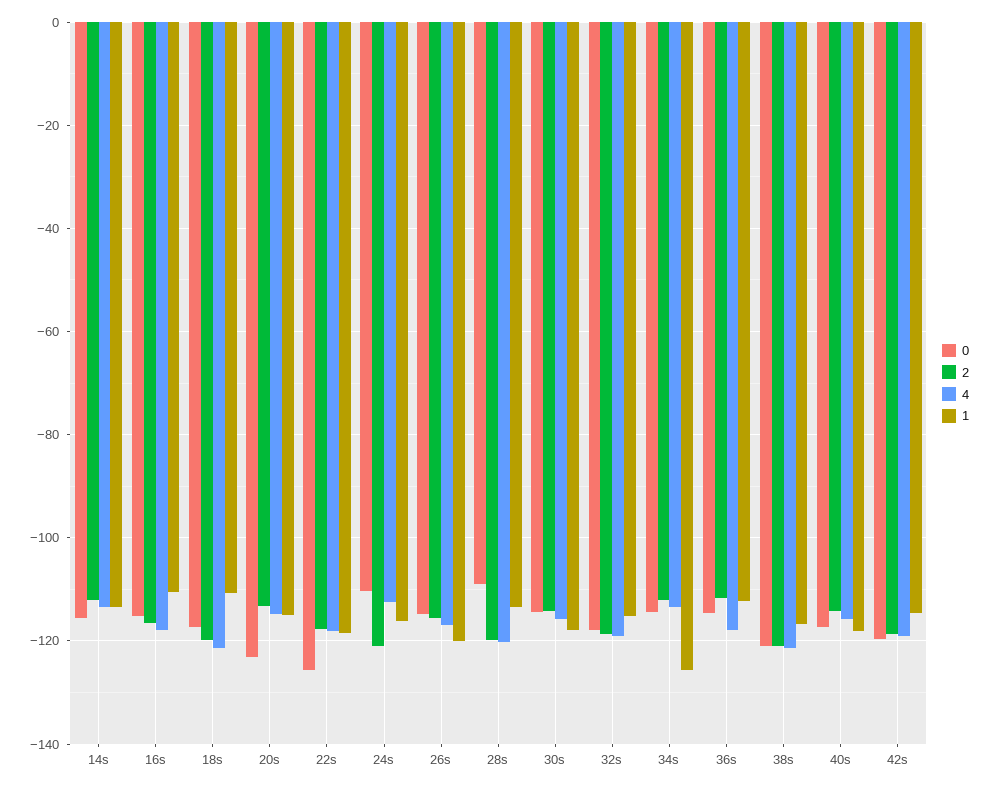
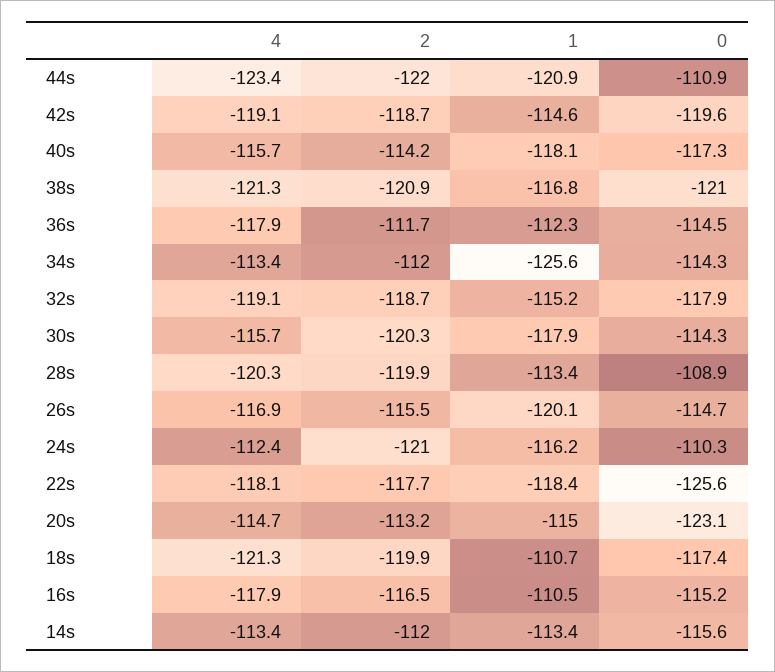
  {
    "0": {
      "14s": -115.6,
      "16s": -115.2,
      "18s": -117.4,
      "20s": -123.1,
      "22s": -125.6,
      "24s": -110.3,
      "26s": -114.7,
      "28s": -108.9,
      "30s": -114.3,
      "32s": -117.9,
      "34s": -114.3,
      "36s": -114.5,
      "38s": -121,
      "40s": -117.3,
-     "42s": -119.6
+     "42s": -119.6,
+     "44s": -110.9
    },
    "2": {
      "14s": -112,
      "16s": -116.5,
      "18s": -119.9,
      "20s": -113.2,
      "22s": -117.7,
      "24s": -121,
      "26s": -115.5,
      "28s": -119.9,
-     "30s": -114,
+     "30s": -120.3,
      "32s": -118.7,
      "34s": -112,
      "36s": -111.7,
      "38s": -120.9,
      "40s": -114.2,
-     "42s": -118.7
+     "42s": -118.7,
+     "44s": -122
    },
    "4": {
      "14s": -113.4,
      "16s": -117.9,
      "18s": -121.3,
      "20s": -114.7,
      "22s": -118.1,
      "24s": -112.4,
      "26s": -116.9,
      "28s": -120.3,
      "30s": -115.7,
      "32s": -119.1,
      "34s": -113.4,
      "36s": -117.9,
      "38s": -121.3,
      "40s": -115.7,
-     "42s": -119.1
+     "42s": -119.1,
+     "44s": -123.4
    },
    "1": {
      "14s": -113.4,
      "16s": -110.5,
      "18s": -110.7,
      "20s": -115,
      "22s": -118.4,
      "24s": -116.2,
      "26s": -120.1,
      "28s": -113.4,
      "30s": -117.9,
      "32s": -115.2,
      "34s": -125.6,
      "36s": -112.3,
      "38s": -116.8,
      "40s": -118.1,
-     "42s": -114.6
+     "42s": -114.6,
+     "44s": -120.9
    }
  }

